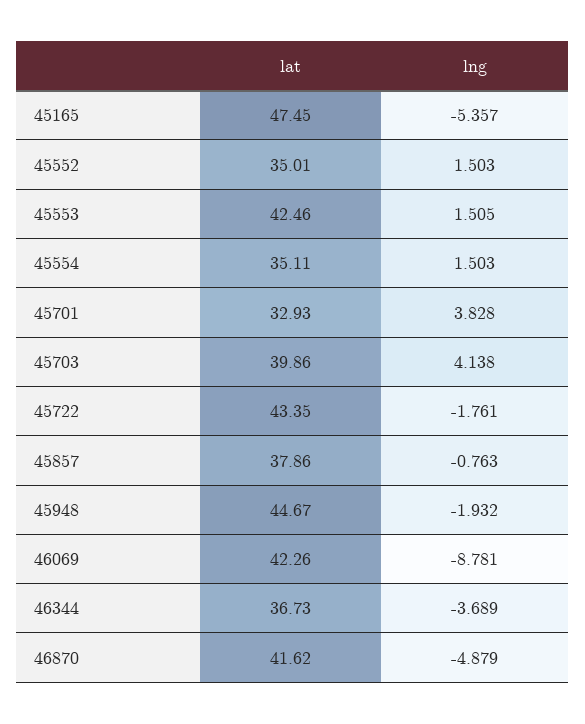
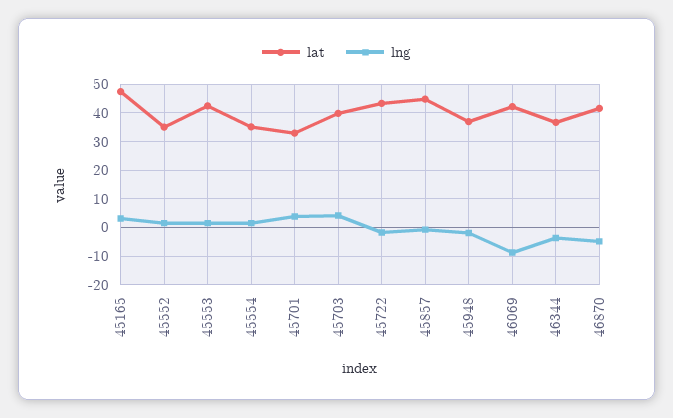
  {
    "lat": {
      "45165": 47.45,
      "45552": 35.01,
      "45553": 42.46,
      "45554": 35.11,
      "45701": 32.93,
      "45703": 39.86,
      "45722": 43.35,
-     "45857": 37.86,
+     "45857": 45,
-     "45948": 44.67,
+     "45948": 37.5,
      "46069": 42.26,
      "46344": 36.73,
      "46870": 41.62
    },
    "lng": {
-     "45165": -5.357,
+     "45165": 2.5,
      "45552": 1.503,
      "45553": 1.505,
      "45554": 1.503,
      "45701": 3.828,
      "45703": 4.138,
      "45722": -1.761,
      "45857": -0.763,
      "45948": -1.932,
      "46069": -8.781,
      "46344": -3.689,
      "46870": -4.879
    }
  }

